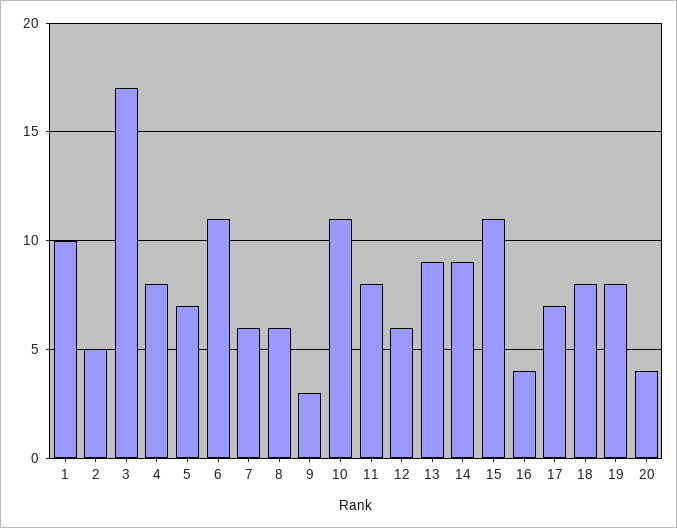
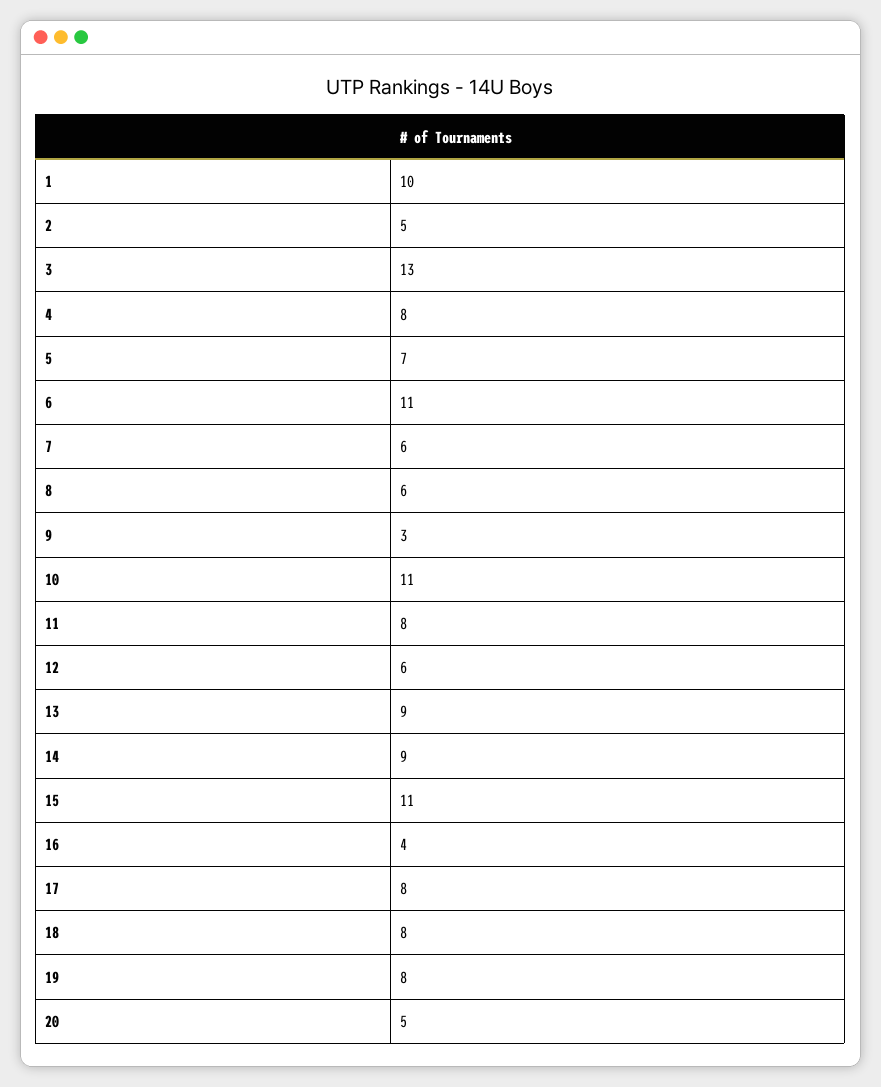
  {
    "1": 10,
    "2": 5,
-   "3": 17,
+   "3": 13,
    "4": 8,
    "5": 7,
    "6": 11,
    "7": 6,
    "8": 6,
    "9": 3,
    "10": 11,
    "11": 8,
    "12": 6,
    "13": 9,
    "14": 9,
    "15": 11,
    "16": 4,
-   "17": 7,
+   "17": 8,
    "18": 8,
    "19": 8,
-   "20": 4
+   "20": 5
  }

